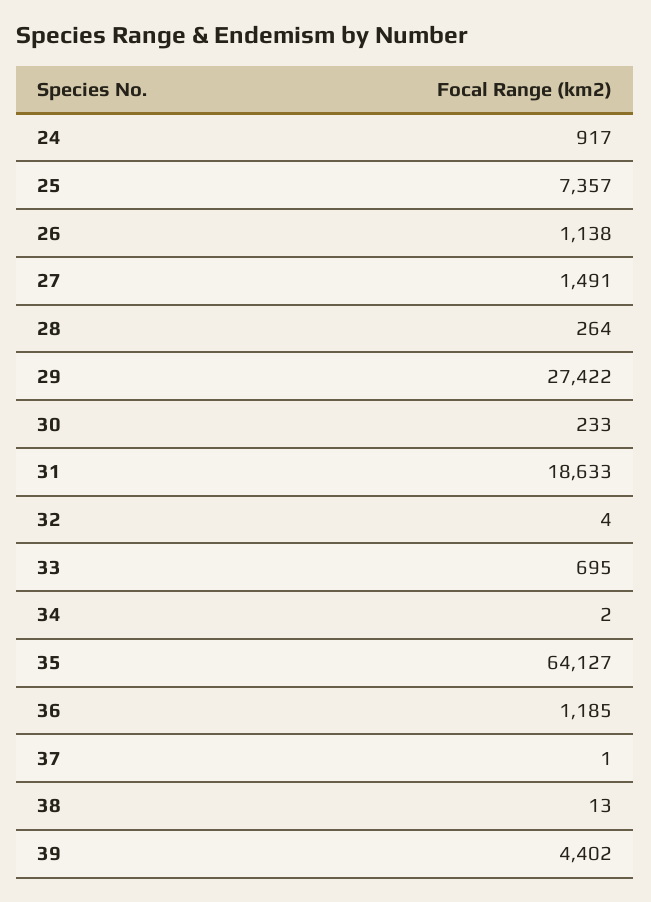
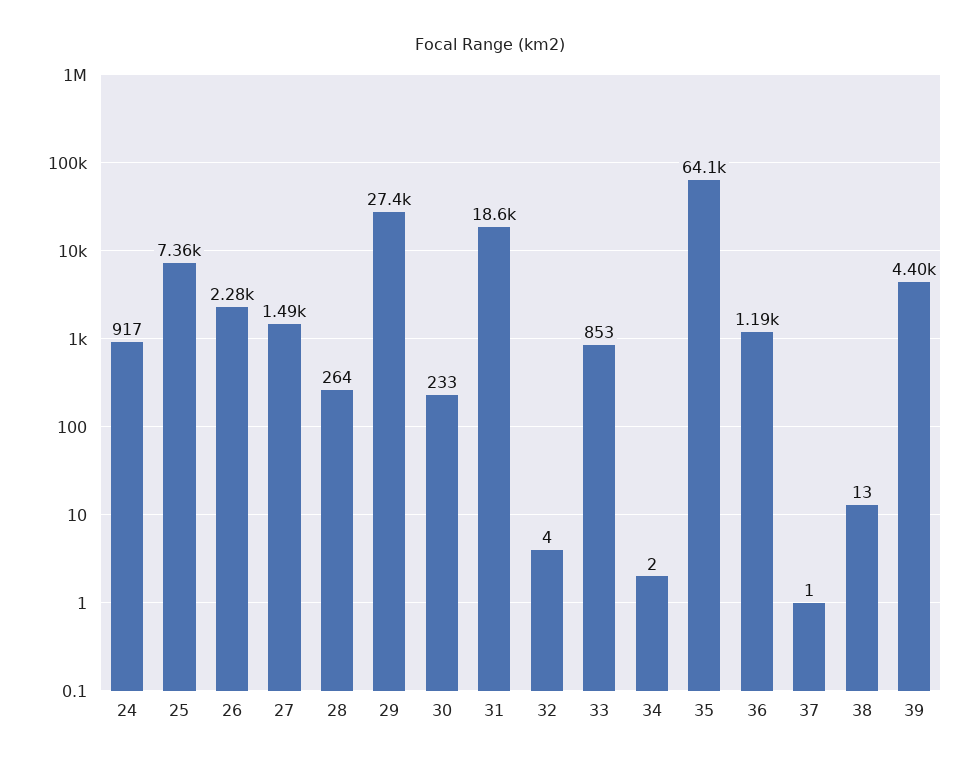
  {
    "24": 917,
    "25": 7357,
-   "26": 1138,
+   "26": 2280,
    "27": 1491,
    "28": 264,
    "29": 27422,
    "30": 233,
    "31": 18633,
    "32": 4,
-   "33": 695,
+   "33": 853,
    "34": 2,
    "35": 64127,
    "36": 1185,
    "37": 1,
    "38": 13,
    "39": 4402
  }

